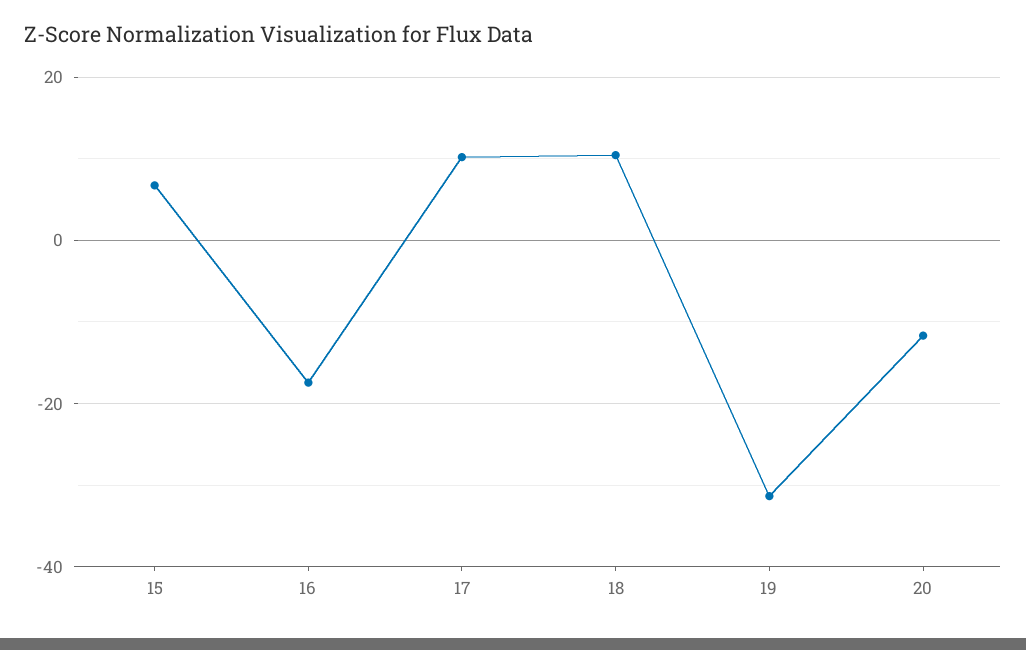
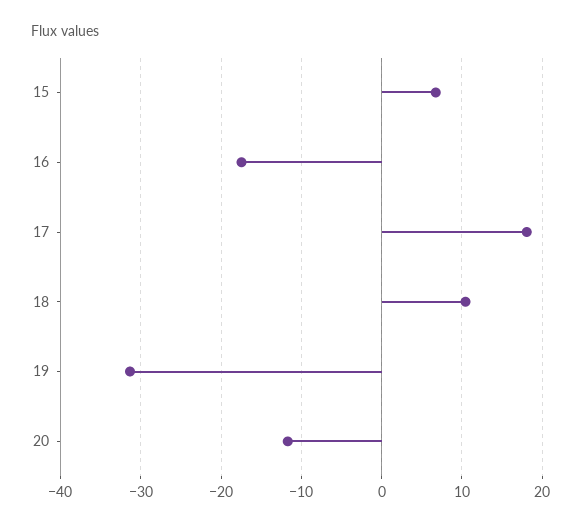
  {
    "15": 7,
    "16": -17,
-   "17": 10,
+   "17": 18,
    "18": 10,
    "19": -31,
    "20": -12
  }

